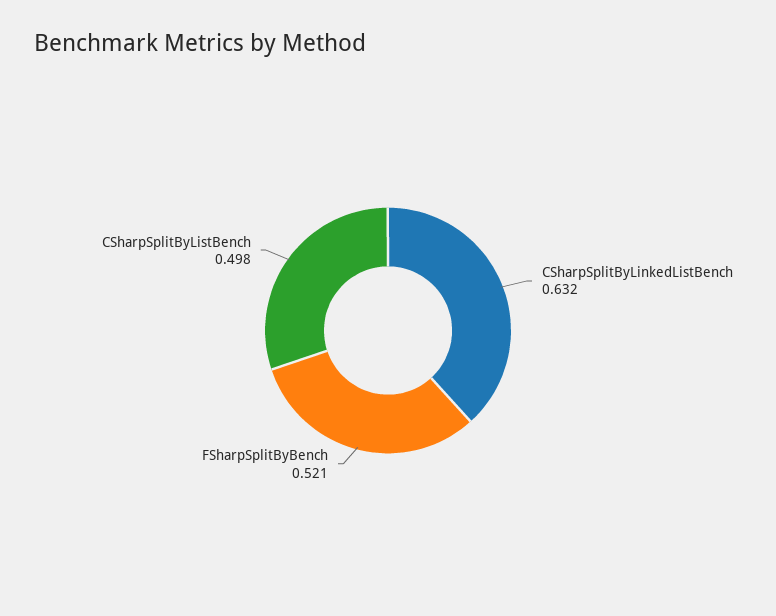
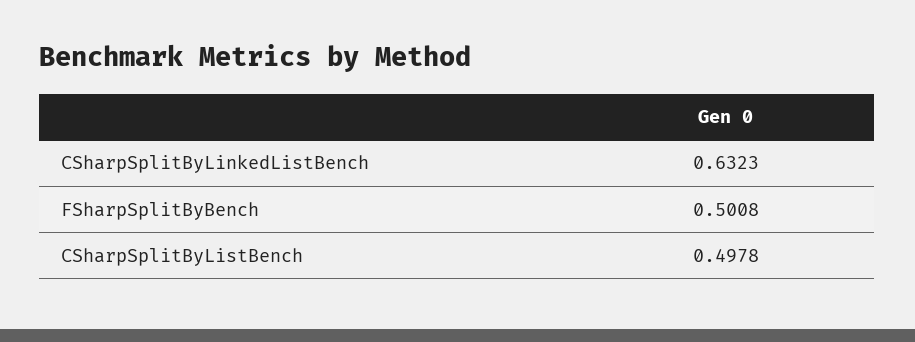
  {
    "CSharpSplitByLinkedListBench": 0.6323,
-   "FSharpSplitByBench": 0.521,
+   "FSharpSplitByBench": 0.5008,
    "CSharpSplitByListBench": 0.4978
  }

